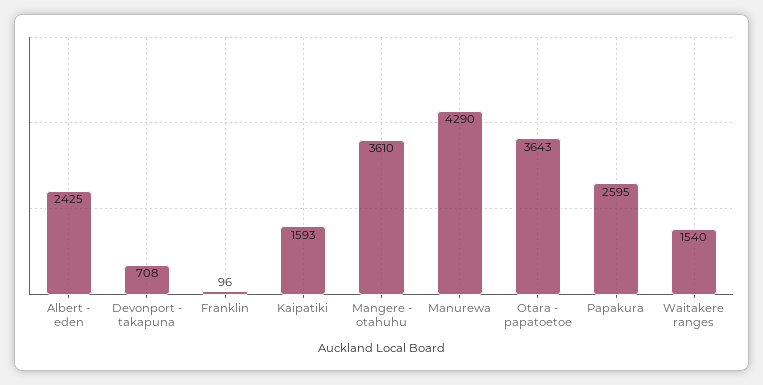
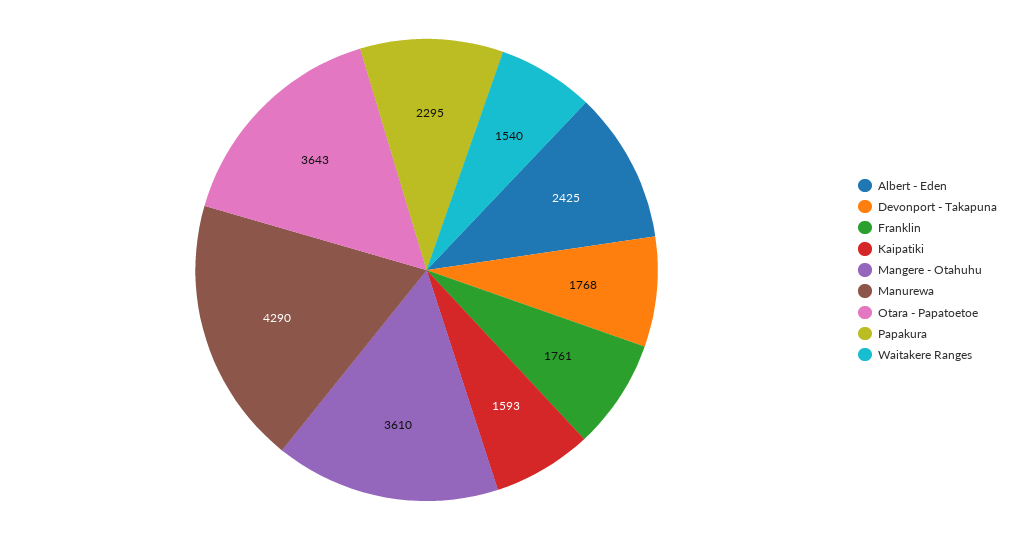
  {
    "Albert - eden": 2425,
-   "Devonport - takapuna": 708,
+   "Devonport - takapuna": 1768,
-   "Franklin": 96,
+   "Franklin": 1761,
    "Kaipatiki": 1593,
    "Mangere - otahuhu": 3610,
    "Manurewa": 4290,
    "Otara - papatoetoe": 3643,
-   "Papakura": 2595,
+   "Papakura": 2295,
    "Waitakere ranges": 1540
  }

